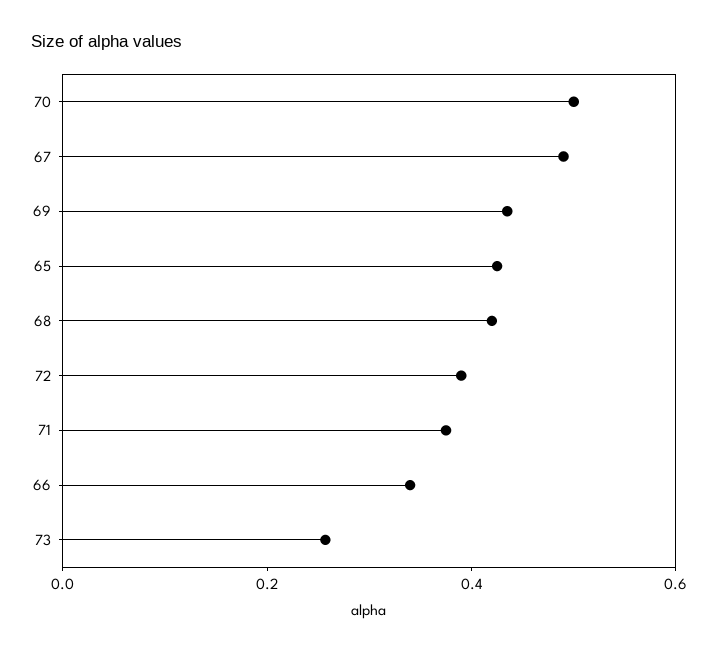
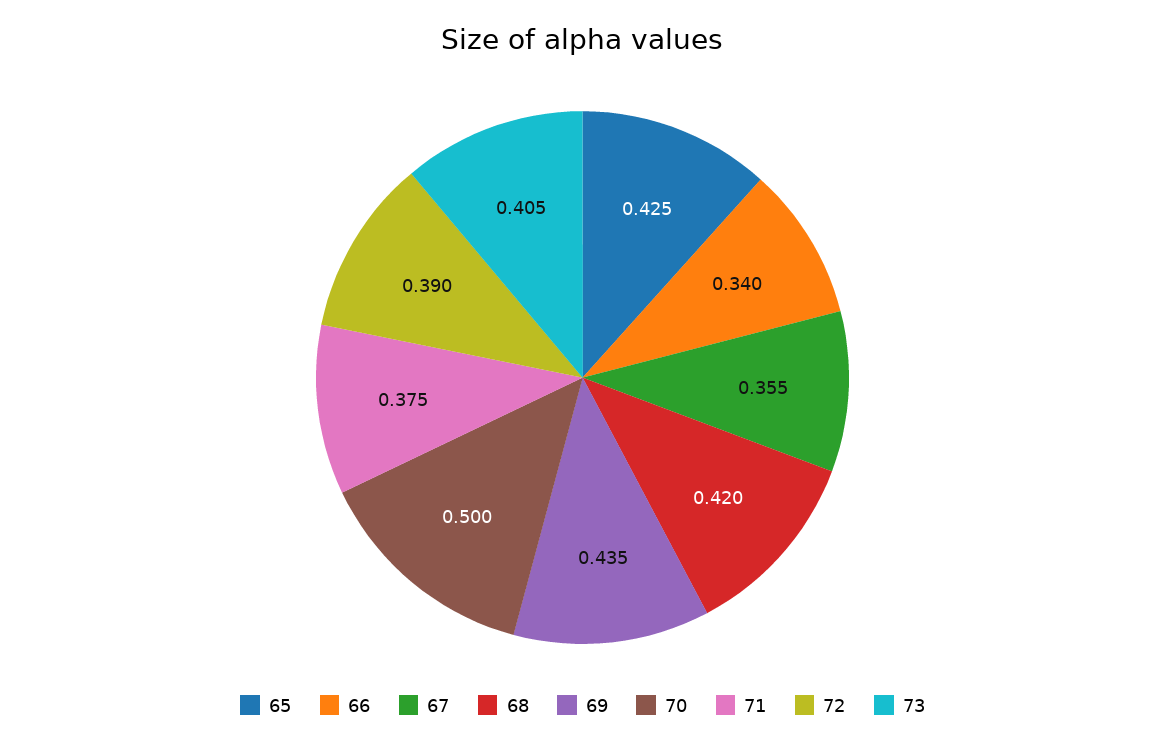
  {
    "70": 0.5,
-   "67": 0.5,
+   "67": 0.355,
    "69": 0.435,
    "65": 0.425,
    "68": 0.42,
    "72": 0.39,
    "71": 0.375,
    "66": 0.34,
-   "73": 0.25
+   "73": 0.405
  }

